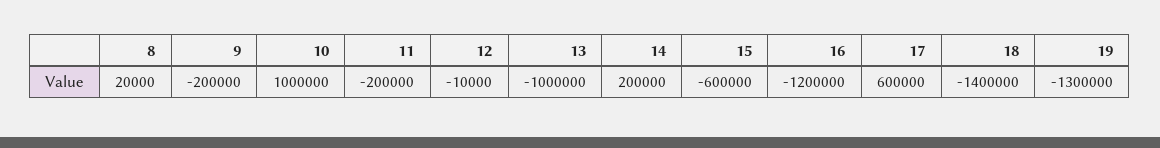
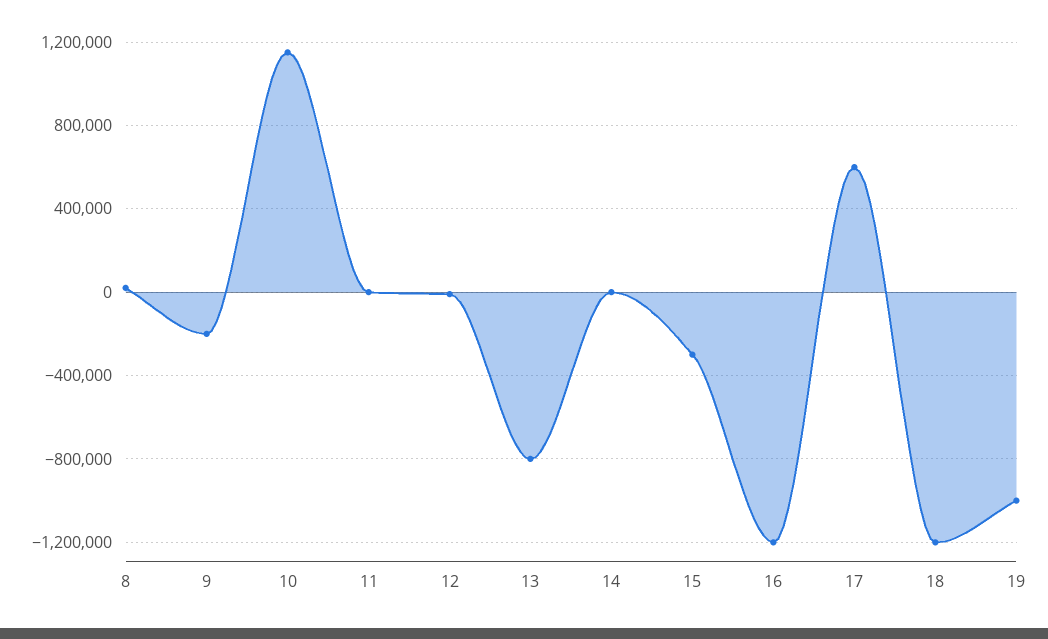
  {
    "8": 20000,
    "9": -200000,
-   "10": 1000000,
+   "10": 1150000,
-   "11": -200000,
+   "11": 0,
    "12": -10000,
-   "13": -1000000,
+   "13": -800000,
-   "14": 200000,
+   "14": 0,
-   "15": -600000,
+   "15": -300000,
    "16": -1200000,
    "17": 600000,
-   "18": -1400000,
+   "18": -1200000,
-   "19": -1300000
+   "19": -1000000
  }

